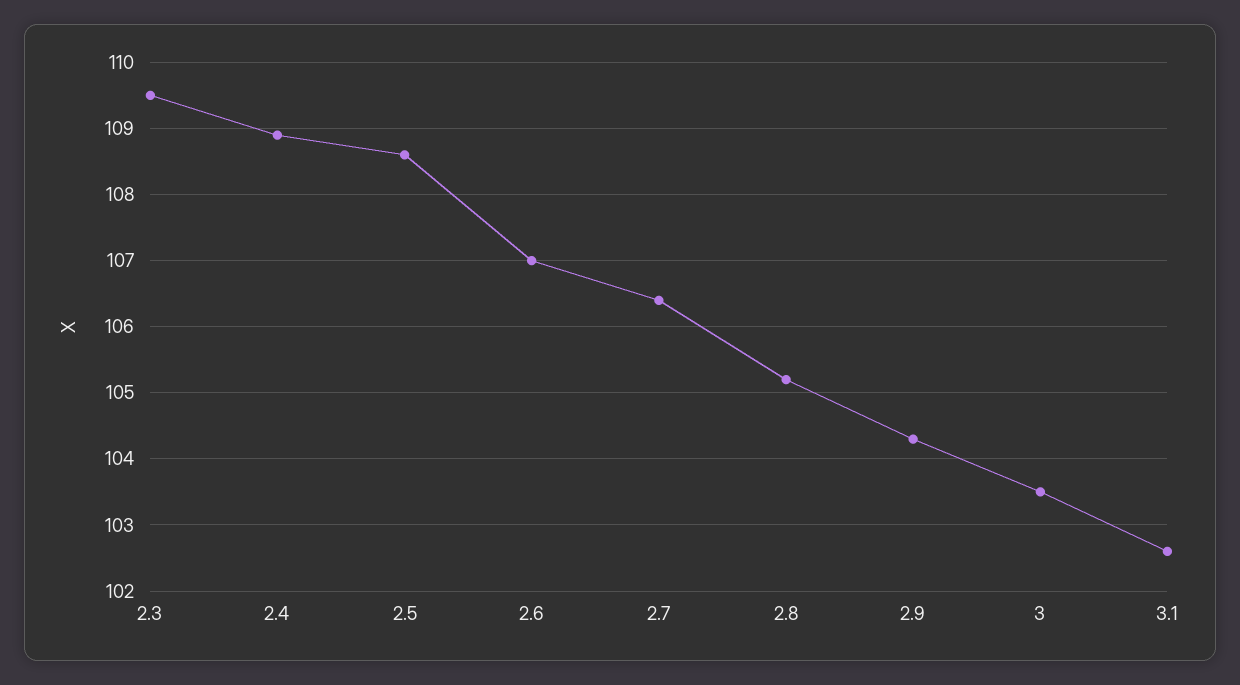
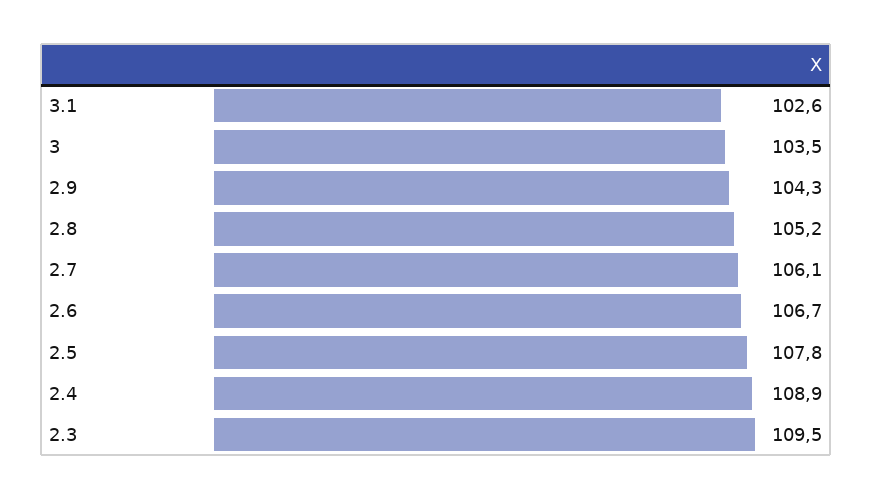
  {
    "2.3": 109.5,
    "2.4": 108.9,
-   "2.5": 108.6,
+   "2.5": 107.8,
-   "2.6": 107,
+   "2.6": 106.7,
-   "2.7": 106.4,
+   "2.7": 106.1,
    "2.8": 105.2,
    "2.9": 104.3,
    "3": 103.5,
    "3.1": 102.6
  }

